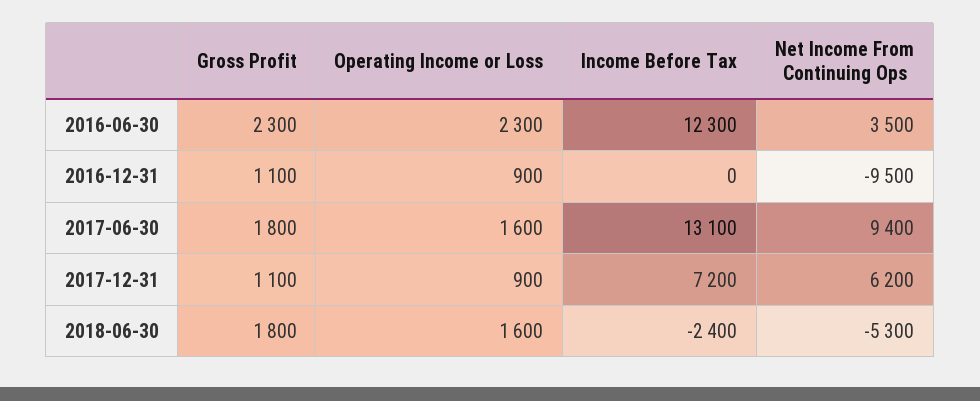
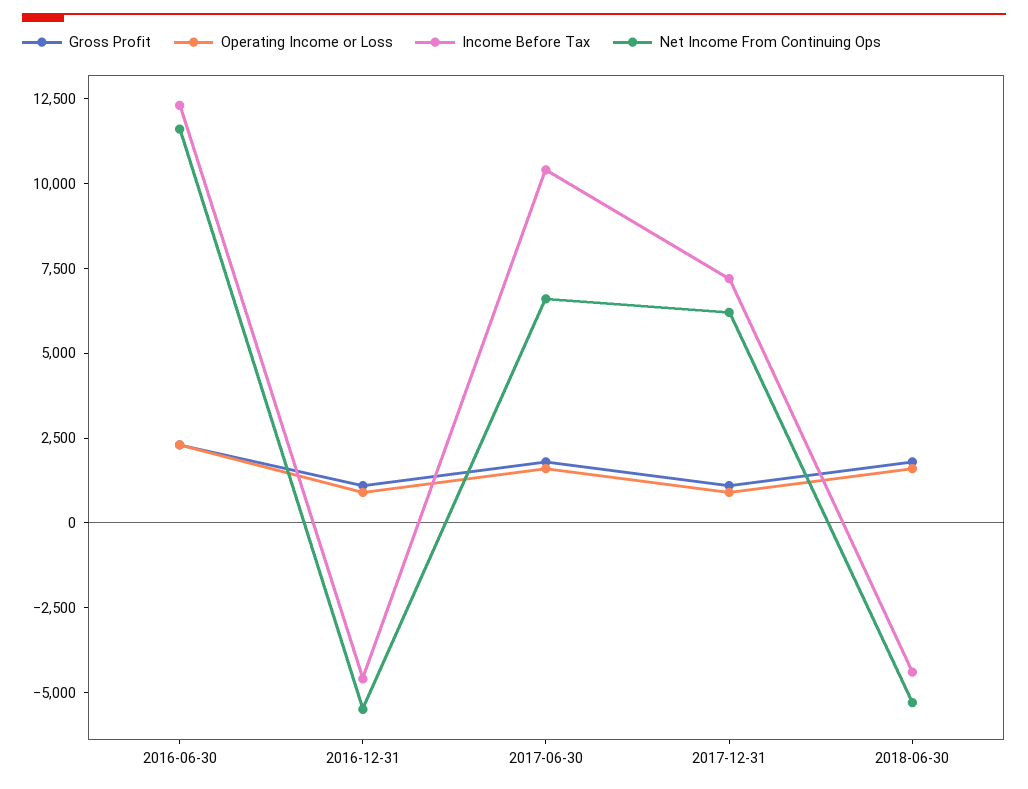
  {
    "Gross Profit": {
      "2016-06-30": 2300,
      "2016-12-31": 1100,
      "2017-06-30": 1800,
      "2017-12-31": 1100,
      "2018-06-30": 1800
    },
    "Operating Income or Loss": {
      "2016-06-30": 2300,
      "2016-12-31": 900,
      "2017-06-30": 1600,
      "2017-12-31": 900,
      "2018-06-30": 1600
    },
    "Income Before Tax": {
      "2016-06-30": 12300,
-     "2016-12-31": 0,
+     "2016-12-31": -4500,
-     "2017-06-30": 13100,
+     "2017-06-30": 10500,
      "2017-12-31": 7200,
-     "2018-06-30": -2400
+     "2018-06-30": -4500
    },
    "Net Income From Continuing Ops": {
-     "2016-06-30": 3500,
+     "2016-06-30": 11500,
-     "2016-12-31": -9500,
+     "2016-12-31": -5500,
-     "2017-06-30": 9400,
+     "2017-06-30": 6500,
      "2017-12-31": 6200,
      "2018-06-30": -5300
    }
  }

